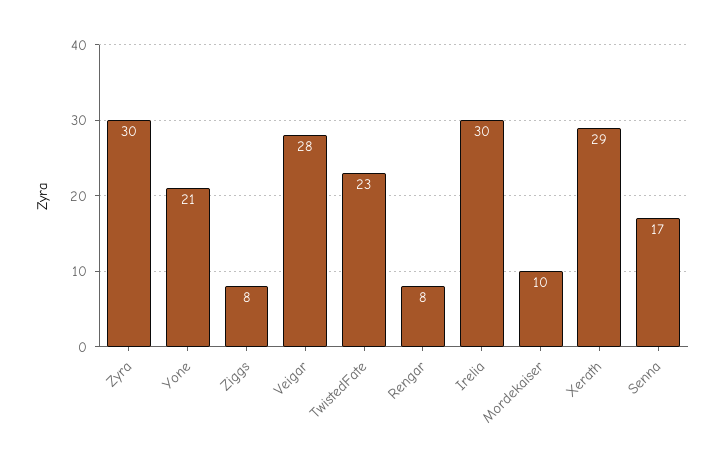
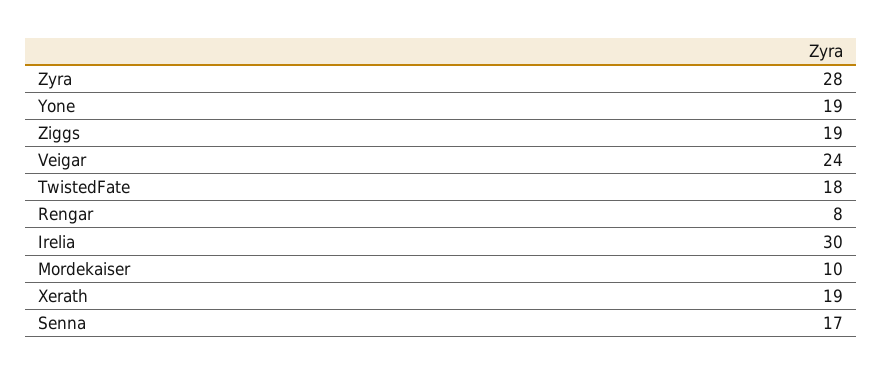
  {
-   "Zyra": 30,
+   "Zyra": 28,
-   "Yone": 21,
+   "Yone": 19,
-   "Ziggs": 8,
+   "Ziggs": 19,
-   "Veigar": 28,
+   "Veigar": 24,
-   "TwistedFate": 23,
+   "TwistedFate": 18,
    "Rengar": 8,
    "Irelia": 30,
    "Mordekaiser": 10,
-   "Xerath": 29,
+   "Xerath": 19,
    "Senna": 17
  }

